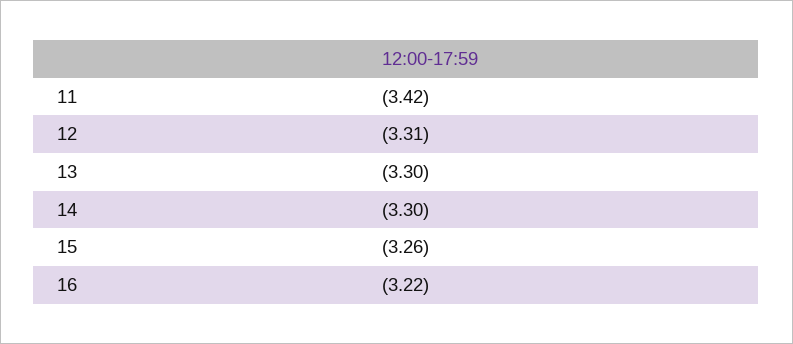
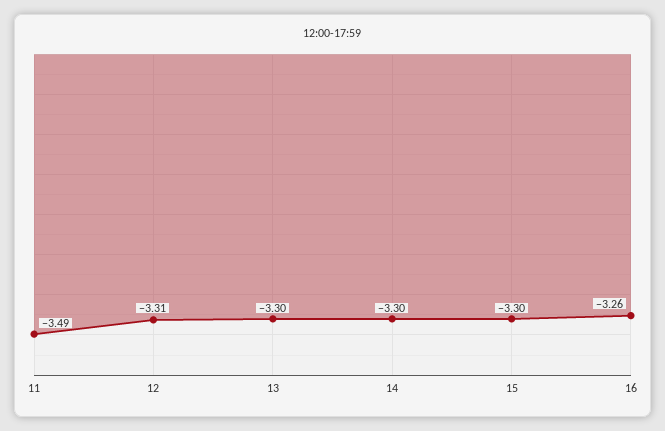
  {
-   "11": -3.42,
+   "11": -3.49,
    "12": -3.31,
    "13": -3.3,
    "14": -3.3,
-   "15": -3.26,
+   "15": -3.3,
-   "16": -3.22
+   "16": -3.26
  }

